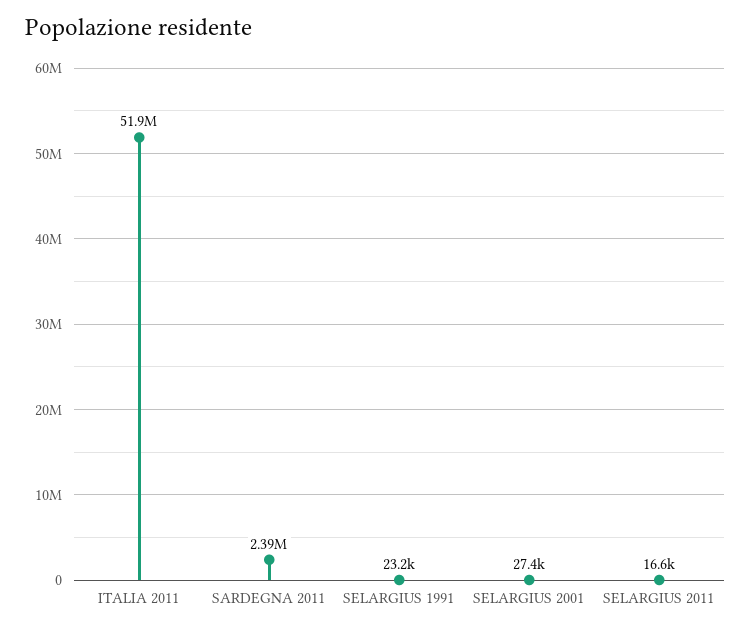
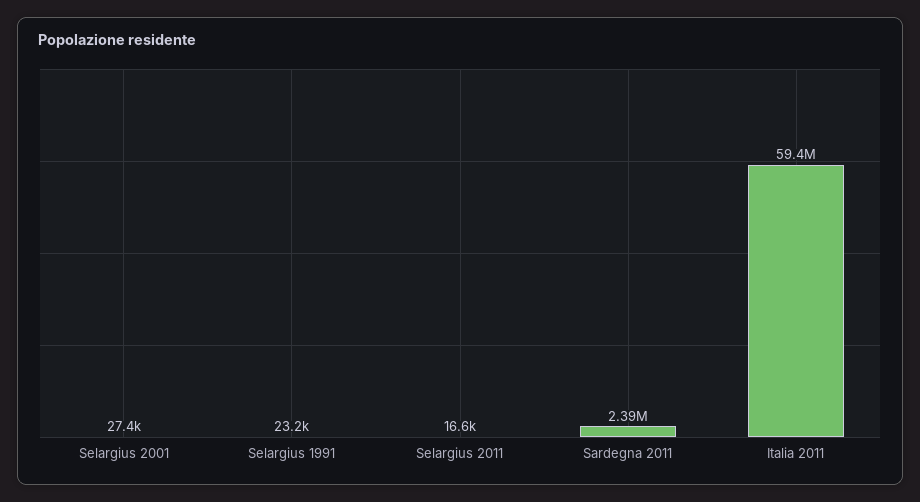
  {
-   "ITALIA 2011": 51900000,
+   "ITALIA 2011": 59400000,
    "SARDEGNA 2011": 2390000,
    "SELARGIUS 1991": 23200,
    "SELARGIUS 2001": 27400,
    "SELARGIUS 2011": 16600
  }

